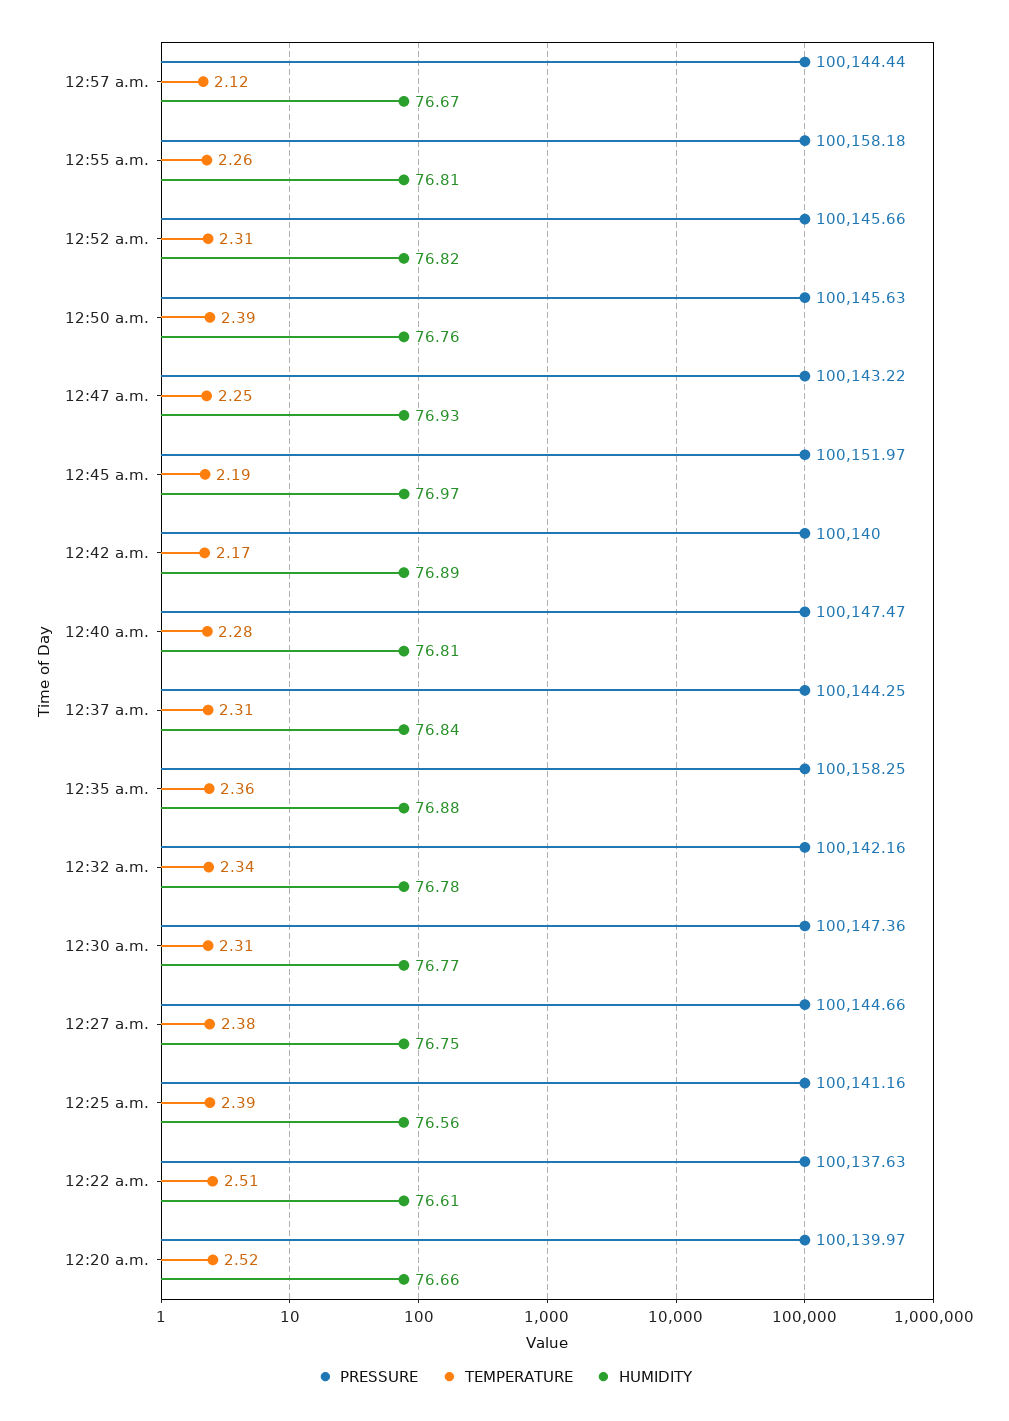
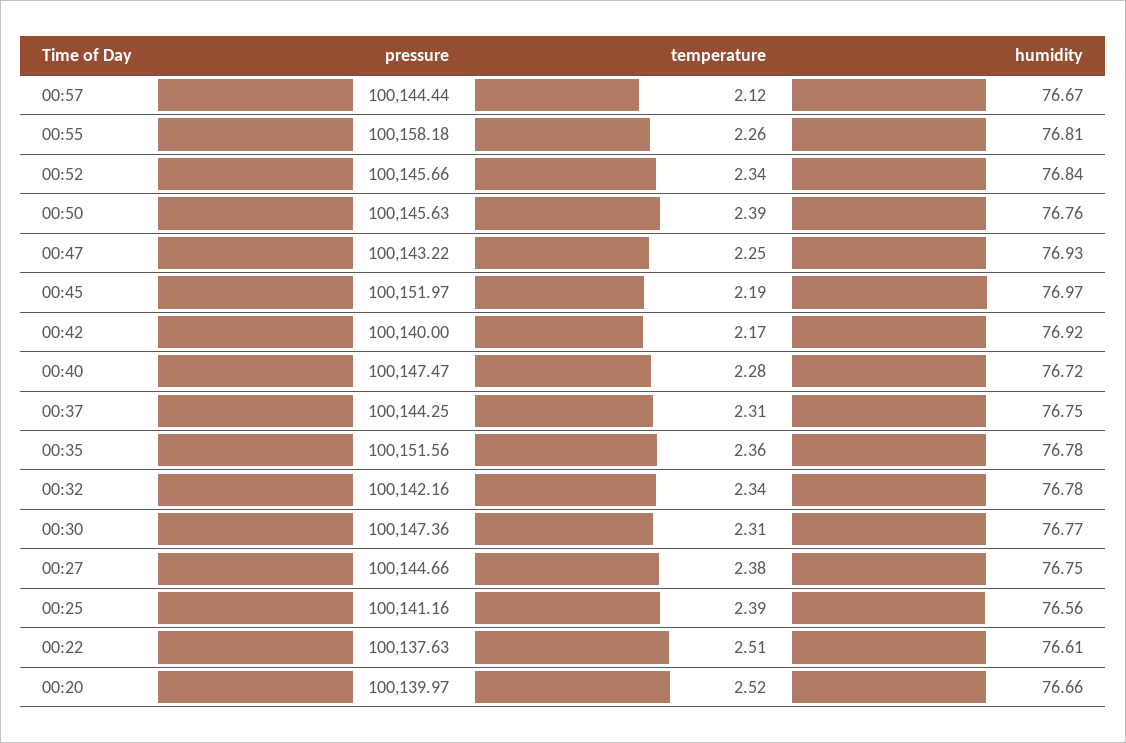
  {
    "PRESSURE": {
      "12:57 a.m.": 100144.44,
      "12:55 a.m.": 100158.18,
      "12:52 a.m.": 100145.66,
      "12:50 a.m.": 100145.63,
      "12:47 a.m.": 100143.22,
      "12:45 a.m.": 100151.97,
      "12:42 a.m.": 100140,
      "12:40 a.m.": 100147.47,
      "12:37 a.m.": 100144.25,
-     "12:35 a.m.": 100158.25,
+     "12:35 a.m.": 100151.56,
      "12:32 a.m.": 100142.16,
      "12:30 a.m.": 100147.36,
      "12:27 a.m.": 100144.66,
      "12:25 a.m.": 100141.16,
      "12:22 a.m.": 100137.63,
      "12:20 a.m.": 100139.97
    },
    "TEMPERATURE": {
      "12:57 a.m.": 2.12,
      "12:55 a.m.": 2.26,
-     "12:52 a.m.": 2.31,
+     "12:52 a.m.": 2.34,
      "12:50 a.m.": 2.39,
      "12:47 a.m.": 2.25,
      "12:45 a.m.": 2.19,
      "12:42 a.m.": 2.17,
      "12:40 a.m.": 2.28,
      "12:37 a.m.": 2.31,
      "12:35 a.m.": 2.36,
      "12:32 a.m.": 2.34,
      "12:30 a.m.": 2.31,
      "12:27 a.m.": 2.38,
      "12:25 a.m.": 2.39,
      "12:22 a.m.": 2.51,
      "12:20 a.m.": 2.52
    },
    "HUMIDITY": {
      "12:57 a.m.": 76.67,
      "12:55 a.m.": 76.81,
-     "12:52 a.m.": 76.82,
+     "12:52 a.m.": 76.84,
      "12:50 a.m.": 76.76,
      "12:47 a.m.": 76.93,
      "12:45 a.m.": 76.97,
-     "12:42 a.m.": 76.89,
+     "12:42 a.m.": 76.92,
-     "12:40 a.m.": 76.81,
+     "12:40 a.m.": 76.72,
-     "12:37 a.m.": 76.84,
+     "12:37 a.m.": 76.75,
-     "12:35 a.m.": 76.88,
+     "12:35 a.m.": 76.78,
      "12:32 a.m.": 76.78,
      "12:30 a.m.": 76.77,
      "12:27 a.m.": 76.75,
      "12:25 a.m.": 76.56,
      "12:22 a.m.": 76.61,
      "12:20 a.m.": 76.66
    }
  }

